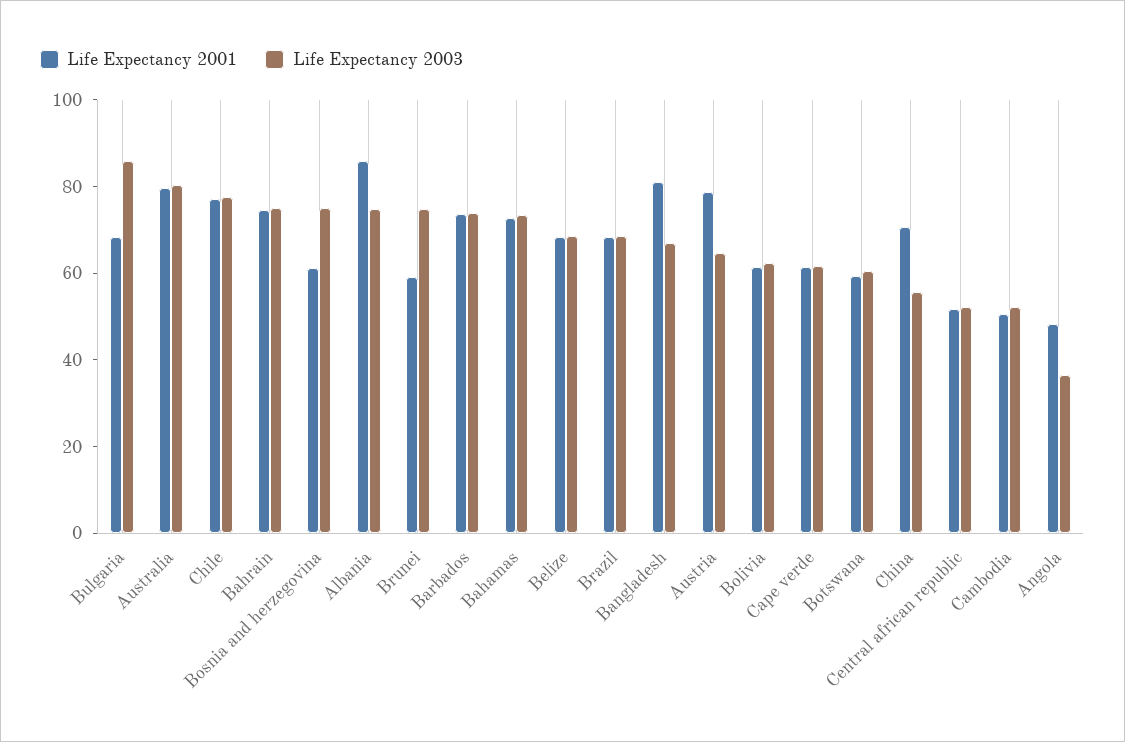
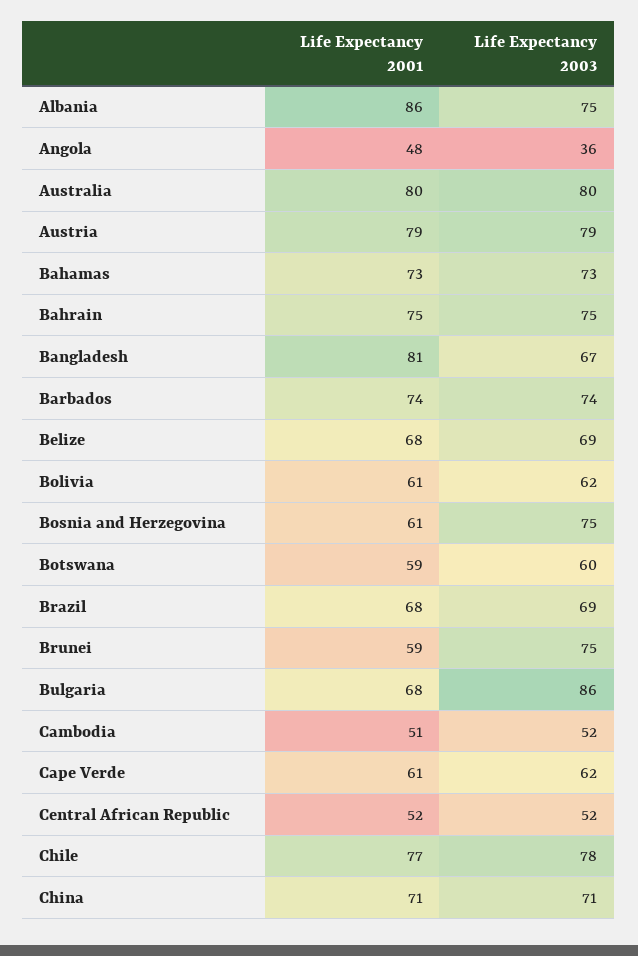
  {
    "Life Expectancy 2001": {
      "Bulgaria": 68,
      "Australia": 80,
      "Chile": 77,
      "Bahrain": 75,
      "Bosnia and herzegovina": 61,
      "Albania": 86,
      "Brunei": 59,
      "Barbados": 74,
      "Bahamas": 73,
      "Belize": 68,
      "Brazil": 68,
      "Bangladesh": 81,
      "Austria": 79,
      "Bolivia": 61,
      "Cape verde": 61,
      "Botswana": 59,
      "China": 71,
      "Central african republic": 52,
      "Cambodia": 51,
      "Angola": 48
    },
    "Life Expectancy 2003": {
      "Bulgaria": 86,
      "Australia": 80,
      "Chile": 78,
      "Bahrain": 75,
      "Bosnia and herzegovina": 75,
      "Albania": 75,
      "Brunei": 75,
      "Barbados": 74,
      "Bahamas": 73,
      "Belize": 69,
      "Brazil": 69,
      "Bangladesh": 67,
-     "Austria": 65,
+     "Austria": 79,
      "Bolivia": 62,
      "Cape verde": 62,
      "Botswana": 60,
-     "China": 55,
+     "China": 71,
      "Central african republic": 52,
      "Cambodia": 52,
      "Angola": 36
    }
  }

